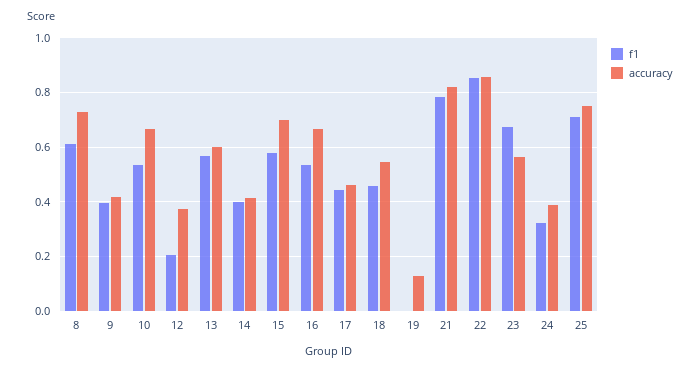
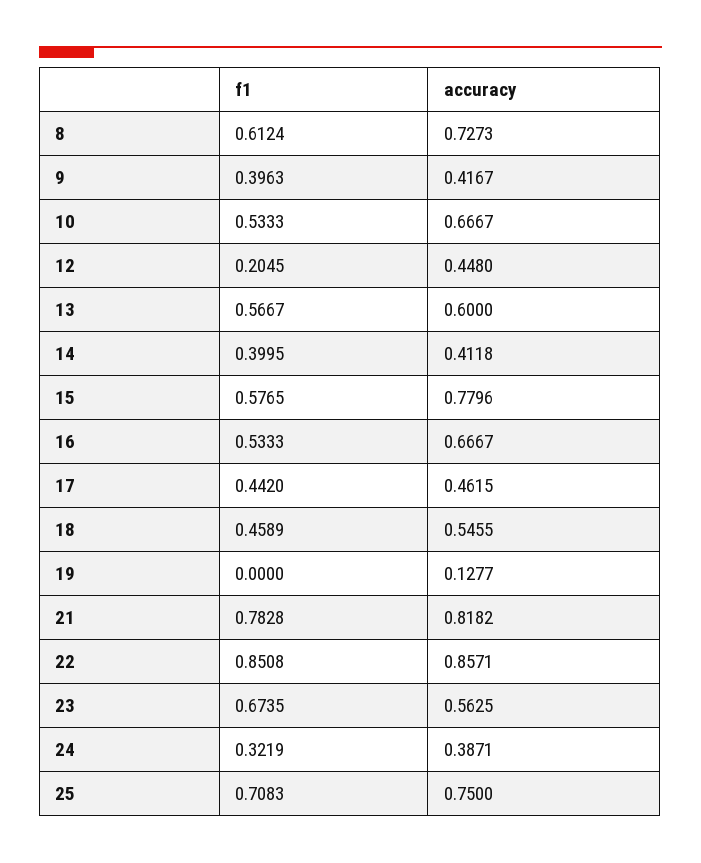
  {
    "f1": {
      "8": 0.6124,
      "9": 0.3963,
      "10": 0.5333,
      "12": 0.2045,
      "13": 0.5667,
      "14": 0.3995,
      "15": 0.5765,
      "16": 0.5333,
      "17": 0.442,
      "18": 0.4589,
      "19": 0,
      "21": 0.7828,
      "22": 0.8508,
      "23": 0.6735,
      "24": 0.3219,
      "25": 0.7083
    },
    "accuracy": {
      "8": 0.7273,
      "9": 0.4167,
      "10": 0.6667,
-     "12": 0.375,
+     "12": 0.448,
      "13": 0.6,
      "14": 0.4118,
-     "15": 0.7,
+     "15": 0.7796,
      "16": 0.6667,
      "17": 0.4615,
      "18": 0.5455,
      "19": 0.1277,
      "21": 0.8182,
      "22": 0.8571,
      "23": 0.5625,
      "24": 0.3871,
      "25": 0.75
    }
  }

